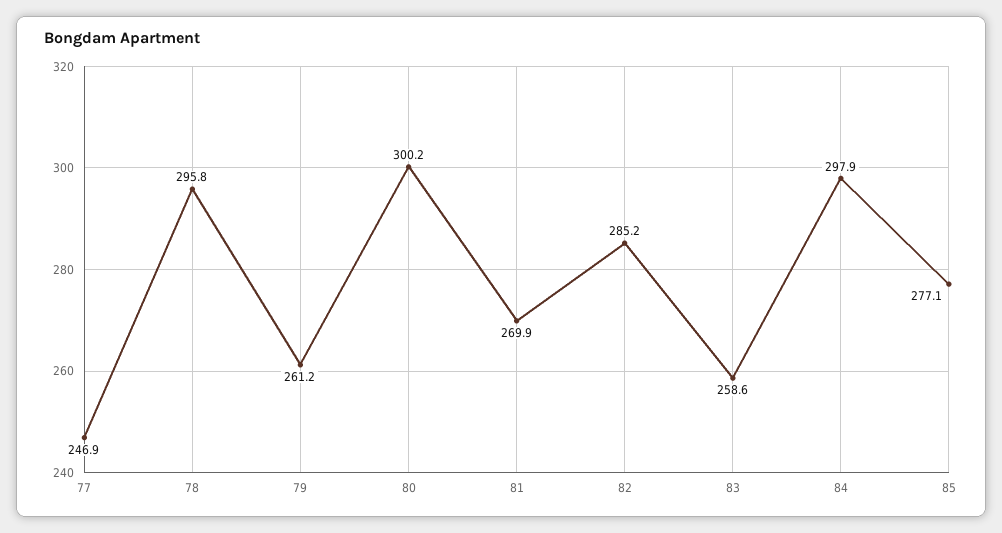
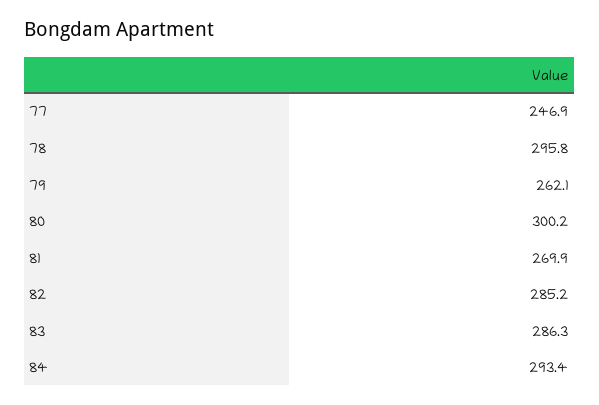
  {
    "77": 246.9,
    "78": 295.8,
-   "79": 261.2,
+   "79": 262.1,
    "80": 300.2,
    "81": 269.9,
    "82": 285.2,
-   "83": 258.6,
+   "83": 286.3,
-   "84": 297.9,
+   "84": 293.4
-   "85": 277.1
  }

